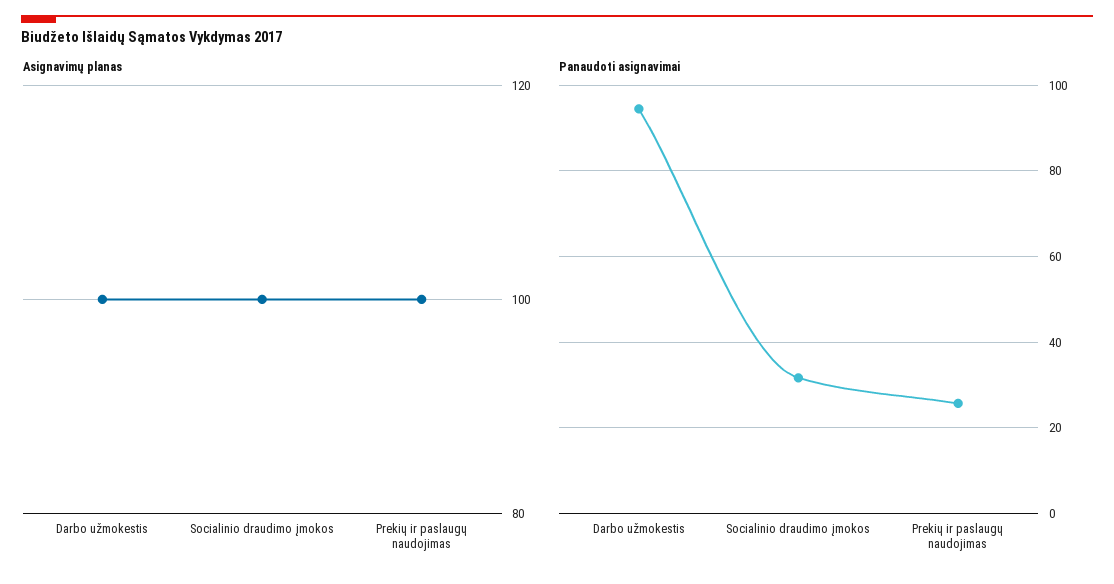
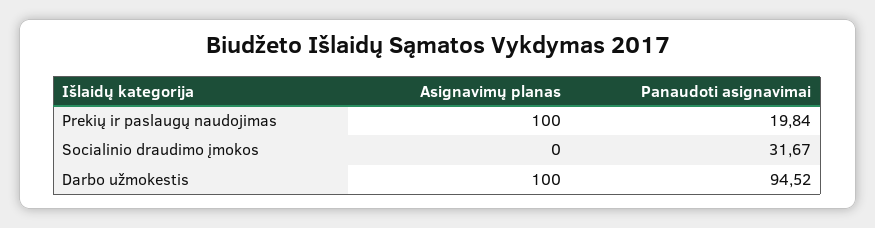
  {
    "Asignavimų planas": {
      "Darbo užmokestis": 100,
-     "Socialinio draudimo įmokos": 100,
+     "Socialinio draudimo įmokos": 0,
      "Prekių ir paslaugų naudojimas": 100
    },
    "Panaudoti asignavimai": {
      "Darbo užmokestis": 94.52,
      "Socialinio draudimo įmokos": 31.67,
-     "Prekių ir paslaugų naudojimas": 26
+     "Prekių ir paslaugų naudojimas": 19.84
    }
  }

